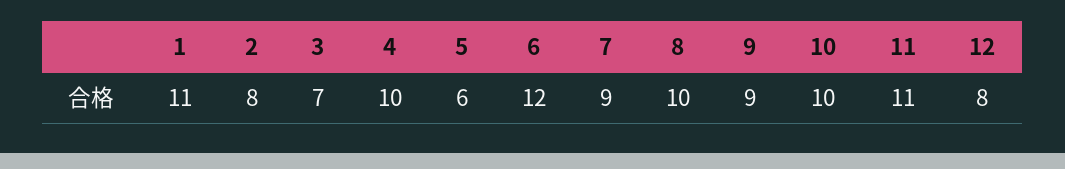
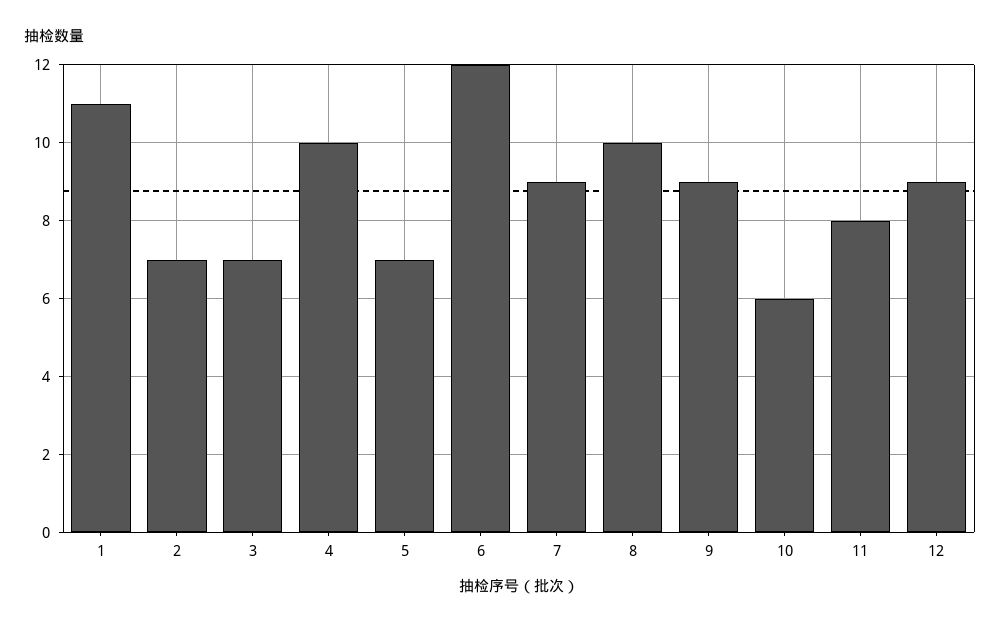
  {
    "1": 11,
-   "2": 8,
+   "2": 7,
    "3": 7,
    "4": 10,
-   "5": 6,
+   "5": 7,
    "6": 12,
    "7": 9,
    "8": 10,
    "9": 9,
-   "10": 10,
+   "10": 6,
-   "11": 11,
+   "11": 8,
-   "12": 8
+   "12": 9
  }

